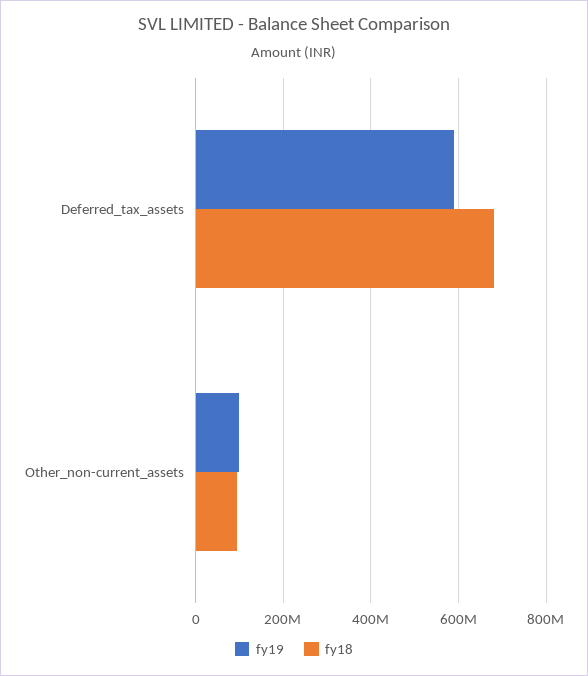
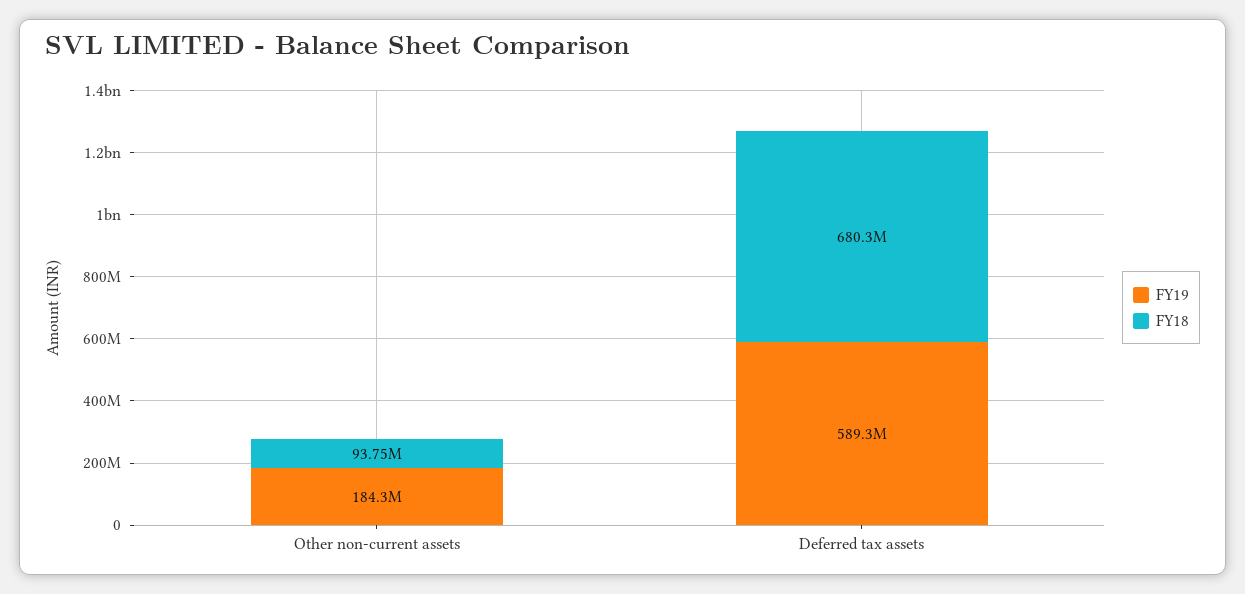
  {
    "fy19": {
      "Deferred_tax_assets": 589300000,
-     "Other_non-current_assets": 100000000
+     "Other_non-current_assets": 184300000
    },
    "fy18": {
      "Deferred_tax_assets": 680300000,
      "Other_non-current_assets": 93750000
    }
  }

